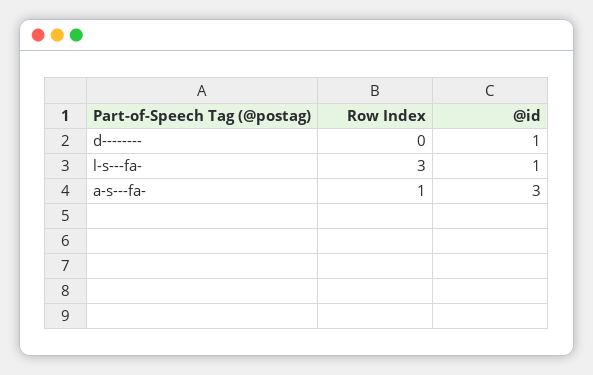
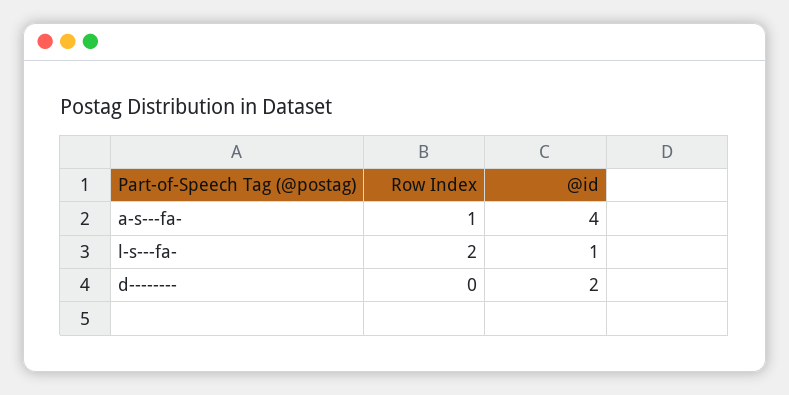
  {
    "Row Index": {
      "d--------": 0,
-     "l-s---fa-": 3,
+     "l-s---fa-": 2,
      "a-s---fa-": 1
    },
    "@id": {
-     "d--------": 1,
+     "d--------": 2,
      "l-s---fa-": 1,
-     "a-s---fa-": 3
+     "a-s---fa-": 4
    }
  }

